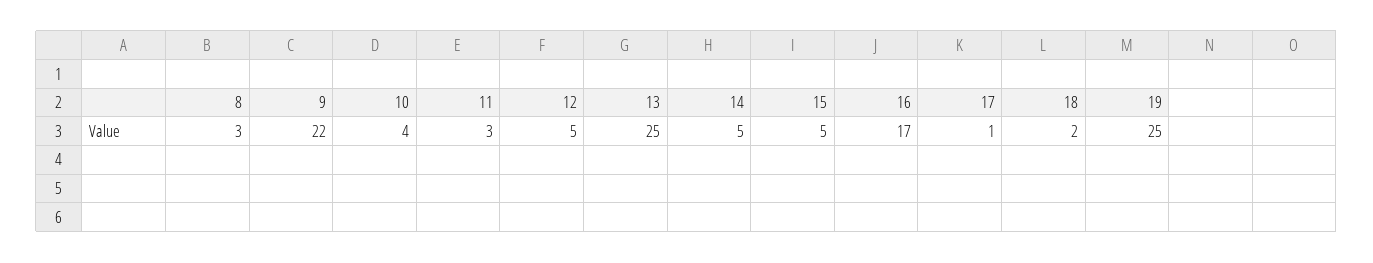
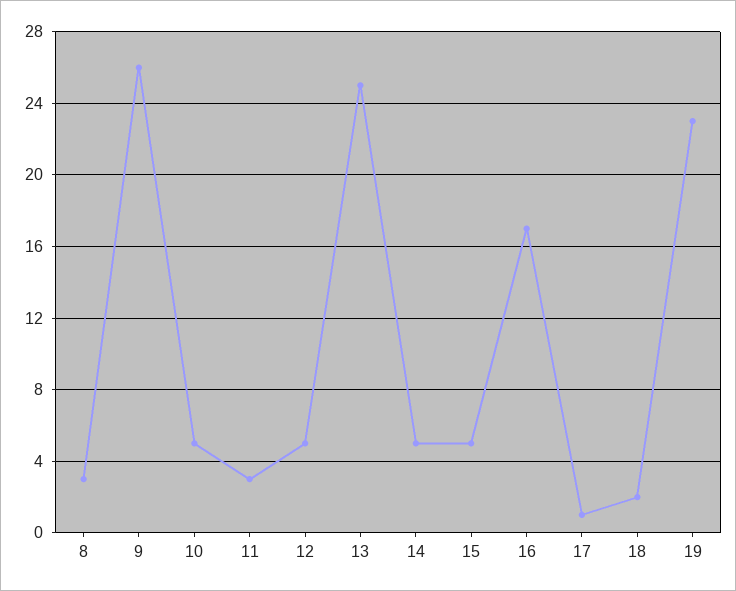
  {
    "8": 3,
-   "9": 22,
+   "9": 26,
-   "10": 4,
+   "10": 5,
    "11": 3,
    "12": 5,
    "13": 25,
    "14": 5,
    "15": 5,
    "16": 17,
    "17": 1,
    "18": 2,
-   "19": 25
+   "19": 23
  }

